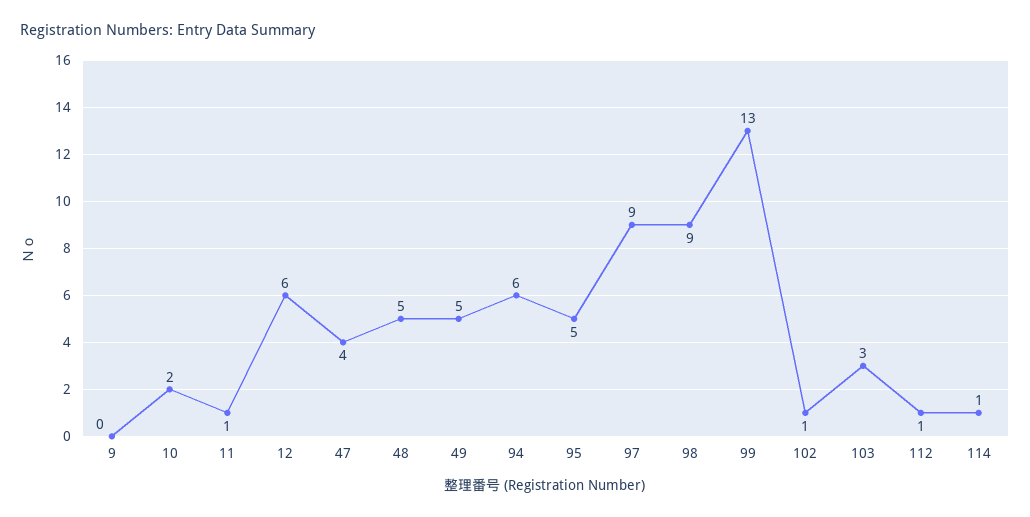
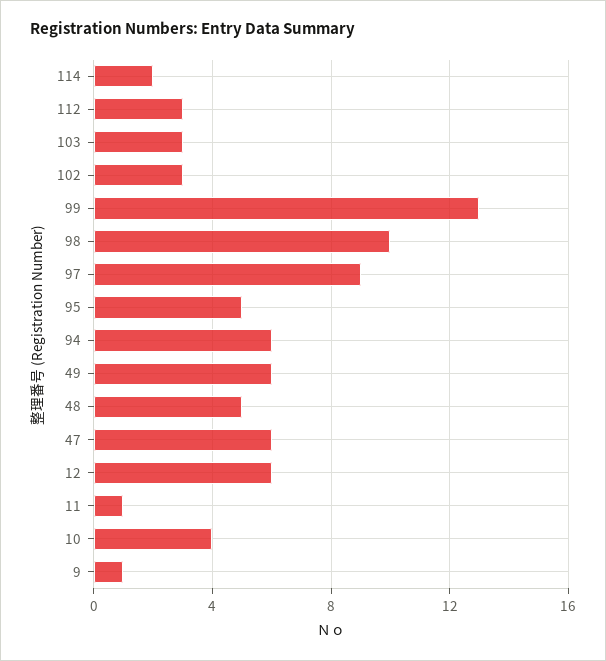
  {
-   "9": 0,
+   "9": 1,
-   "10": 2,
+   "10": 4,
    "11": 1,
    "12": 6,
-   "47": 4,
+   "47": 6,
    "48": 5,
-   "49": 5,
+   "49": 6,
    "94": 6,
    "95": 5,
    "97": 9,
-   "98": 9,
+   "98": 10,
    "99": 13,
-   "102": 1,
+   "102": 3,
    "103": 3,
-   "112": 1,
+   "112": 3,
-   "114": 1
+   "114": 2
  }

